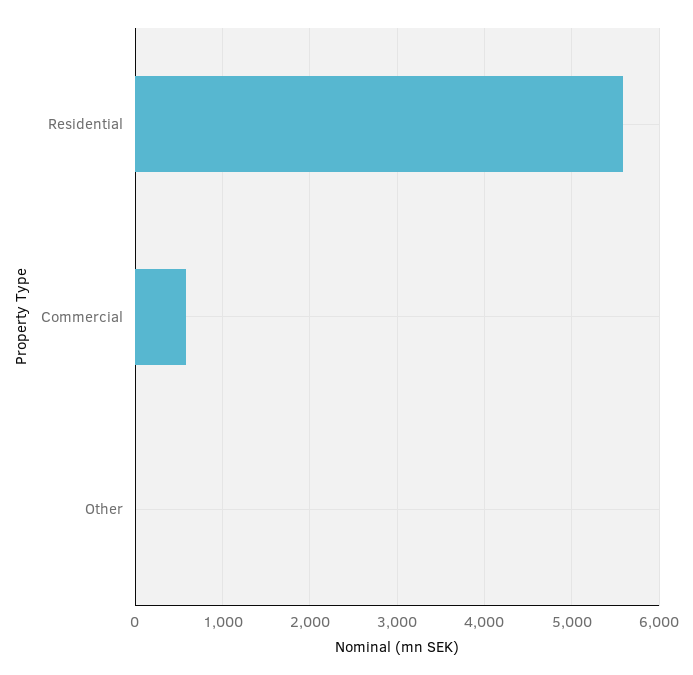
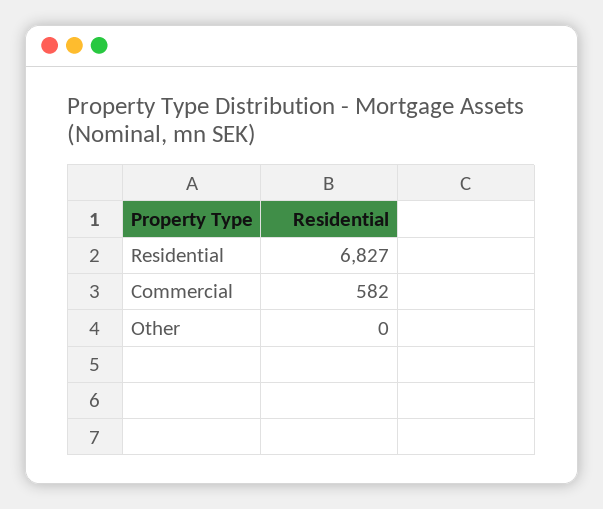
  {
-   "Residential": 5600,
+   "Residential": 6827,
    "Commercial": 582,
    "Other": 0
  }

